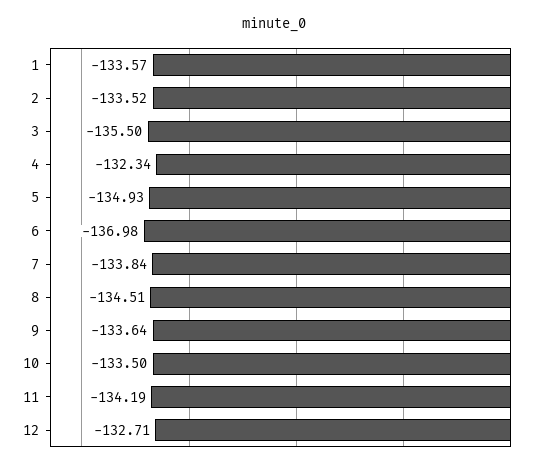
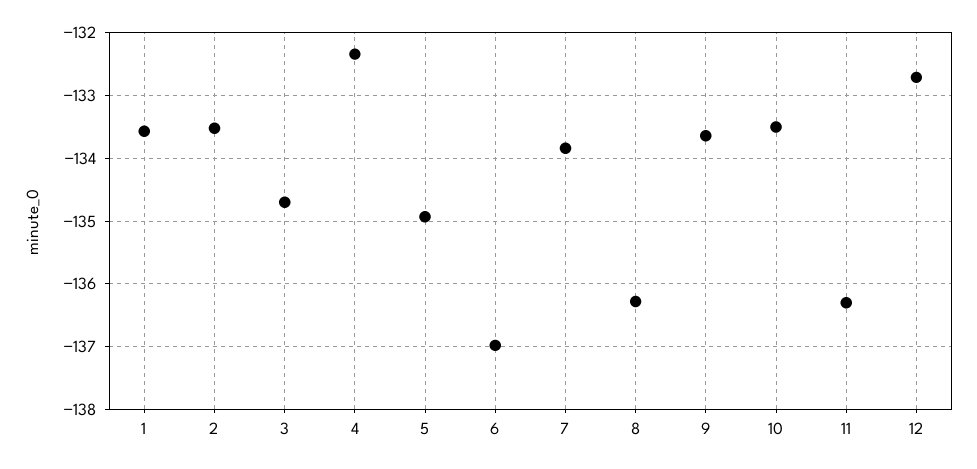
  {
    "1": -133.57,
    "2": -133.52,
-   "3": -135.5,
+   "3": -134.7,
    "4": -132.34,
    "5": -134.93,
    "6": -136.98,
    "7": -133.84,
-   "8": -134.51,
+   "8": -136.3,
    "9": -133.64,
    "10": -133.5,
-   "11": -134.19,
+   "11": -136.3,
    "12": -132.71
  }

